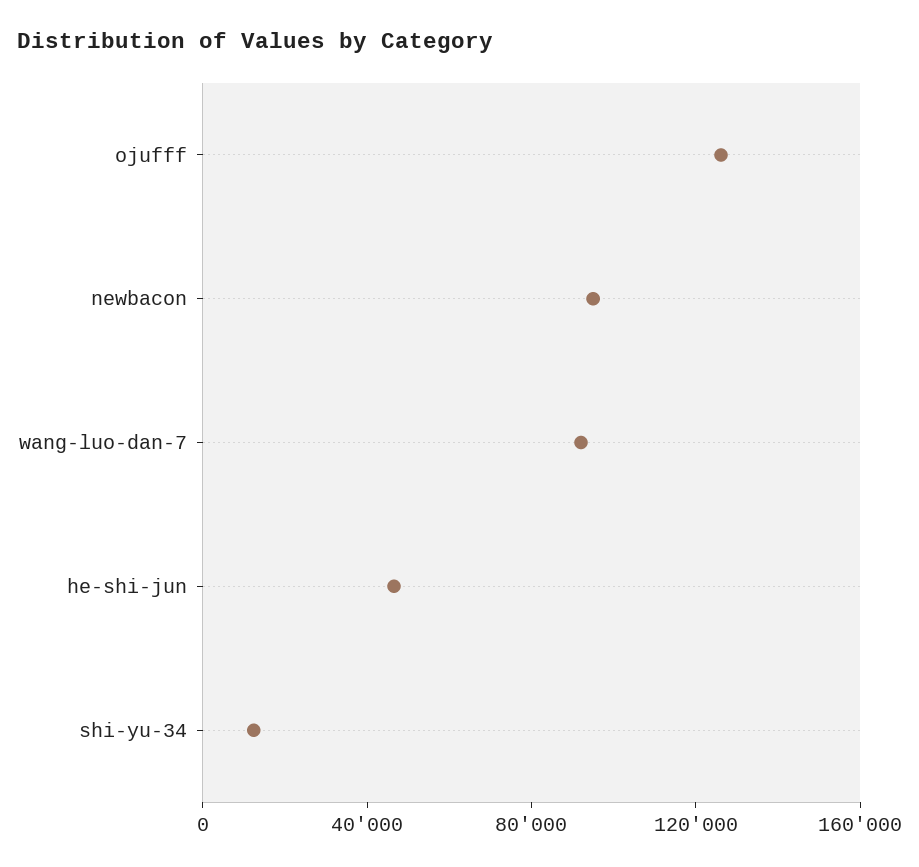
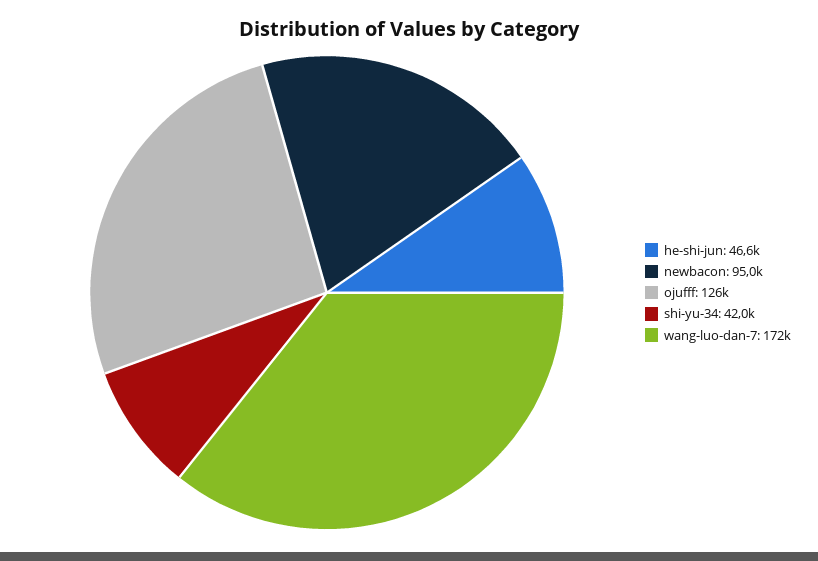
  {
    "ojufff": 126000,
    "newbacon": 95000,
-   "wang-luo-dan-7": 90000,
+   "wang-luo-dan-7": 172000,
    "he-shi-jun": 46600,
-   "shi-yu-34": 10000
+   "shi-yu-34": 42000
  }

